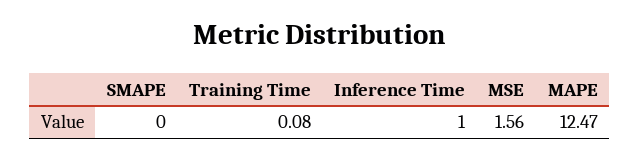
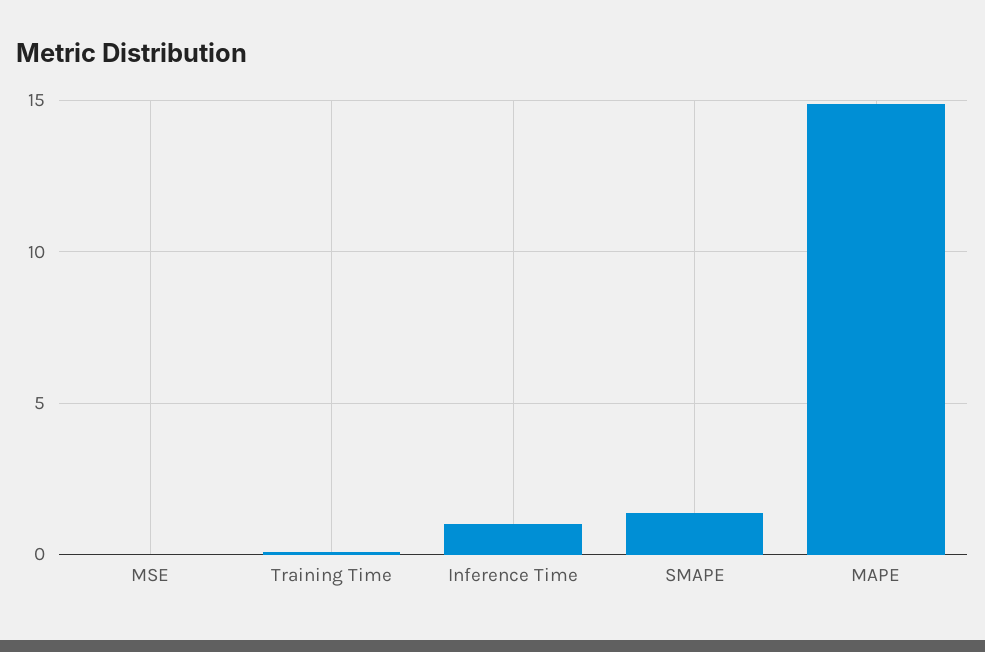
  {
-   "SMAPE": 0,
+   "SMAPE": 1.5,
    "Training Time": 0.08,
    "Inference Time": 1,
-   "MSE": 1.56,
+   "MSE": 0,
-   "MAPE": 12.47
+   "MAPE": 15
  }

